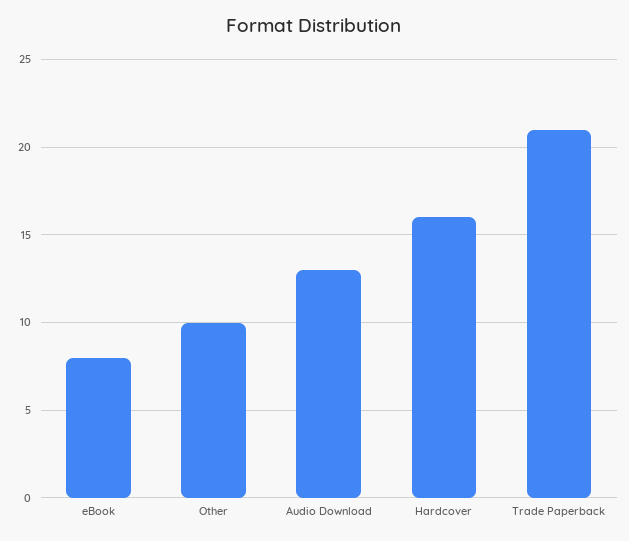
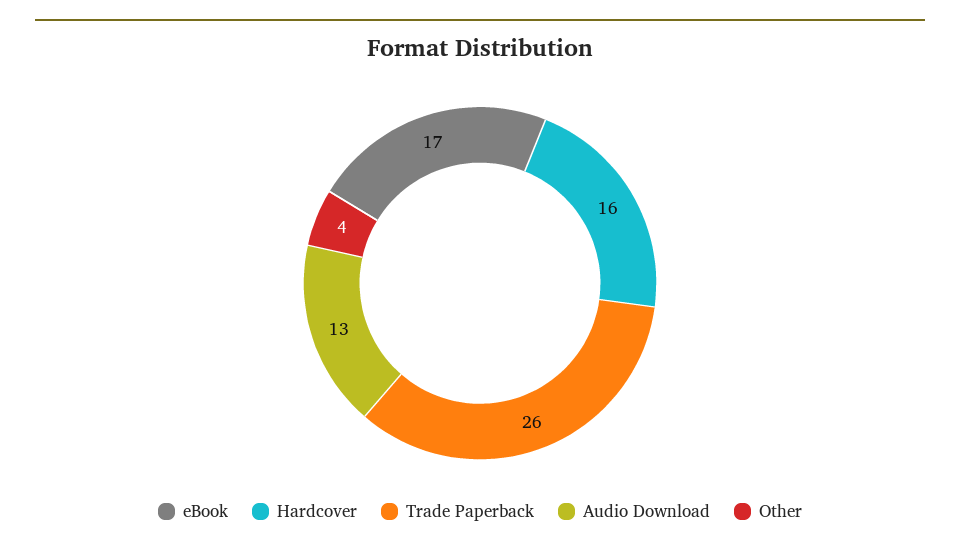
  {
-   "eBook": 8,
+   "eBook": 17,
-   "Other": 10,
+   "Other": 4,
    "Audio Download": 13,
    "Hardcover": 16,
-   "Trade Paperback": 21
+   "Trade Paperback": 26
  }

